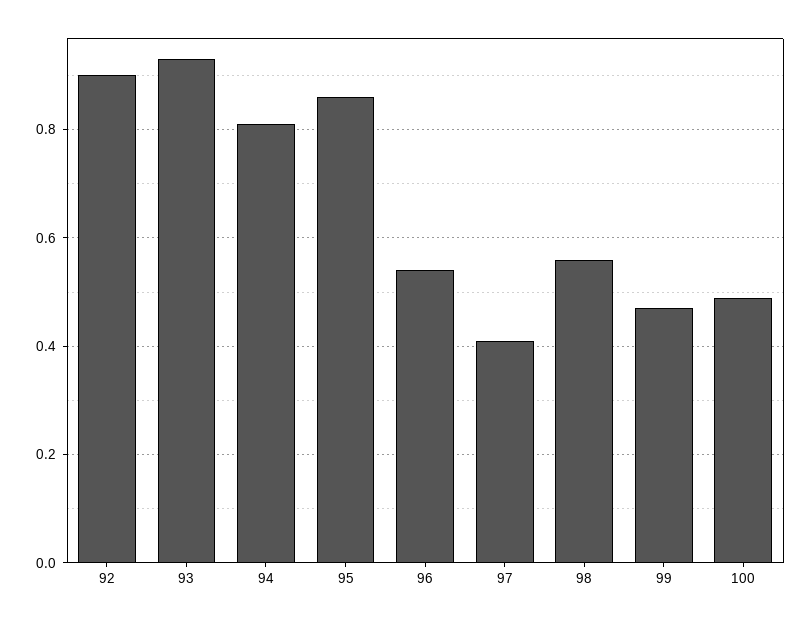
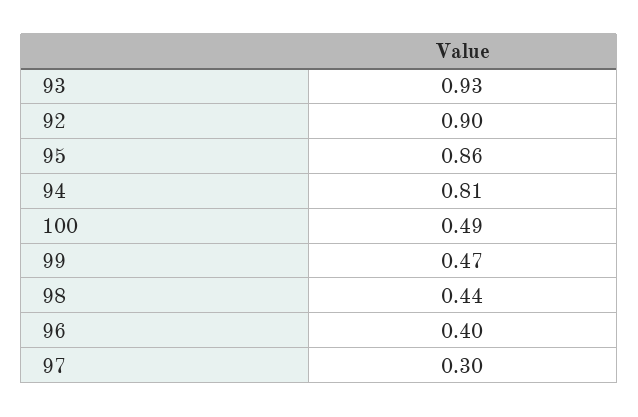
  {
    "92": 0.9,
    "93": 0.93,
    "94": 0.81,
    "95": 0.86,
-   "96": 0.55,
+   "96": 0.4,
-   "97": 0.4,
+   "97": 0.3,
-   "98": 0.55,
+   "98": 0.44,
    "99": 0.47,
    "100": 0.49
  }

